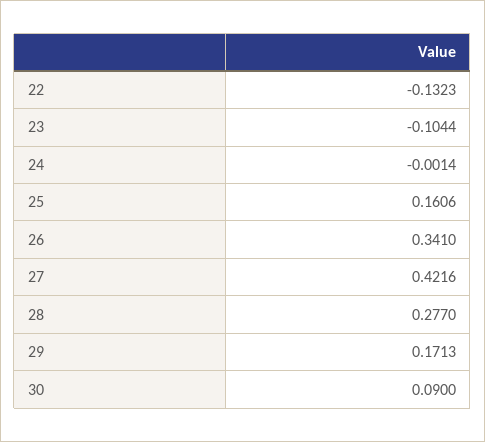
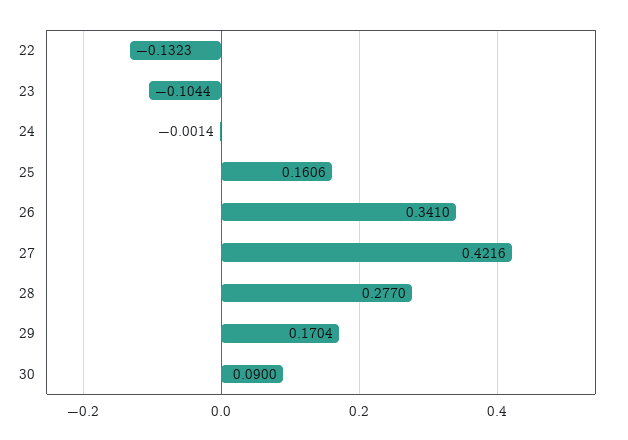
  {
    "22": -0.1323,
    "23": -0.1044,
    "24": -0.0014,
    "25": 0.1606,
    "26": 0.341,
    "27": 0.4216,
    "28": 0.277,
-   "29": 0.1713,
+   "29": 0.1704,
    "30": 0.09
  }

